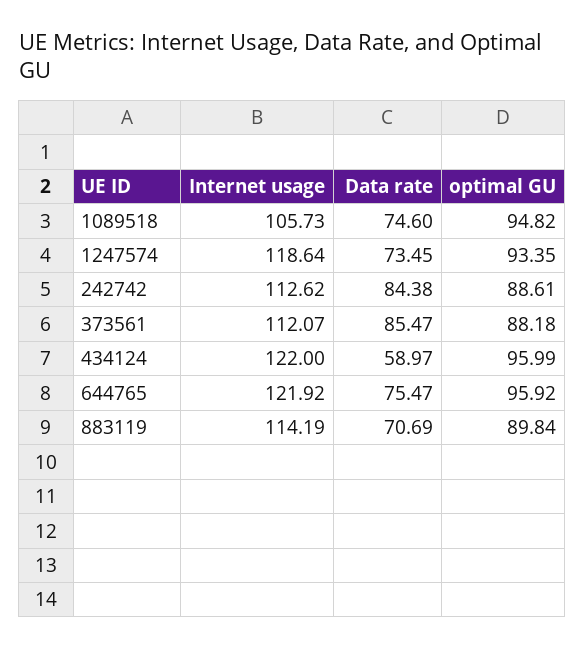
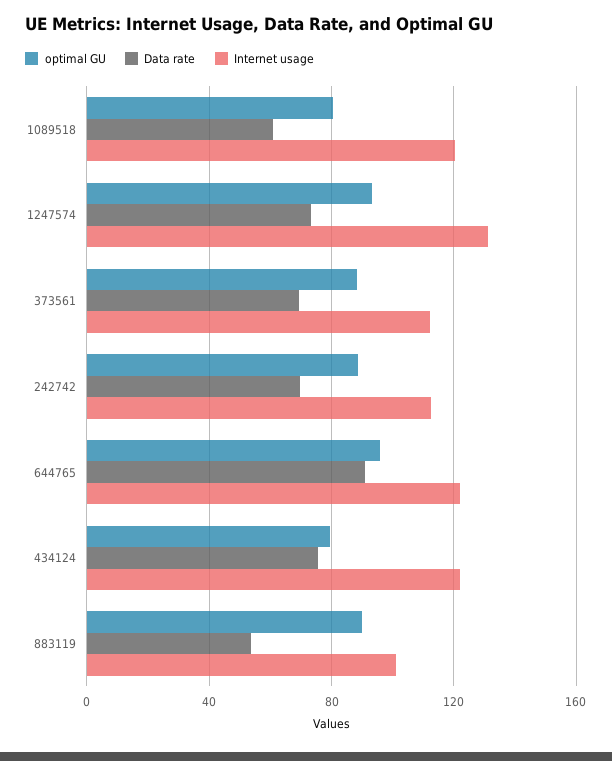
  {
    "Internet usage": {
-     "1089518": 105.73,
+     "1089518": 120,
-     "1247574": 118.64,
+     "1247574": 130,
      "242742": 112.62,
      "373561": 112.07,
      "434124": 122,
      "644765": 121.92,
-     "883119": 114.19
+     "883119": 100
    },
    "Data rate": {
-     "1089518": 74.6,
+     "1089518": 60,
      "1247574": 73.45,
-     "242742": 84.38,
+     "242742": 70,
-     "373561": 85.47,
+     "373561": 70,
-     "434124": 58.97,
+     "434124": 75,
-     "644765": 75.47,
+     "644765": 90,
-     "883119": 70.69
+     "883119": 55
    },
    "optimal GU": {
-     "1089518": 94.82,
+     "1089518": 80,
      "1247574": 93.35,
      "242742": 88.61,
      "373561": 88.18,
-     "434124": 95.99,
+     "434124": 80,
      "644765": 95.92,
      "883119": 89.84
    }
  }

